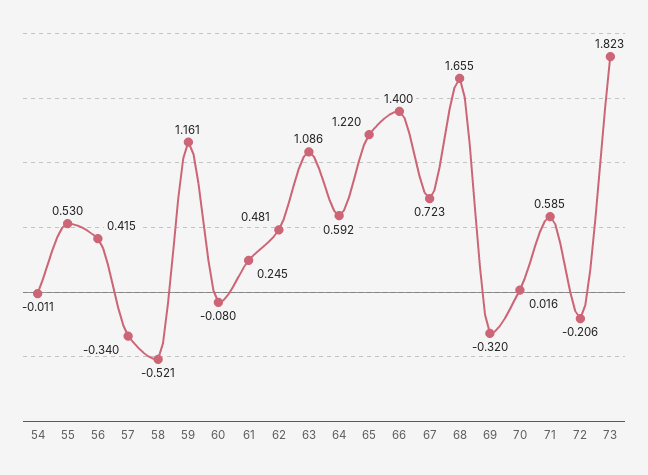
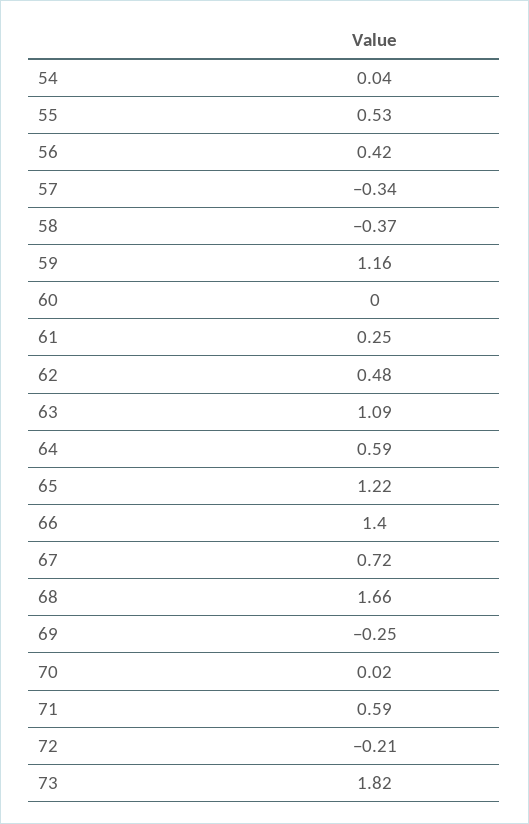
  {
-   "54": -0.011,
+   "54": 0.04,
    "55": 0.53,
    "56": 0.415,
    "57": -0.34,
-   "58": -0.521,
+   "58": -0.37,
    "59": 1.161,
-   "60": -0.08,
+   "60": 0,
    "61": 0.245,
    "62": 0.481,
    "63": 1.086,
    "64": 0.592,
    "65": 1.22,
    "66": 1.4,
    "67": 0.723,
    "68": 1.655,
-   "69": -0.32,
+   "69": -0.25,
    "70": 0.016,
    "71": 0.585,
    "72": -0.206,
    "73": 1.823
  }

